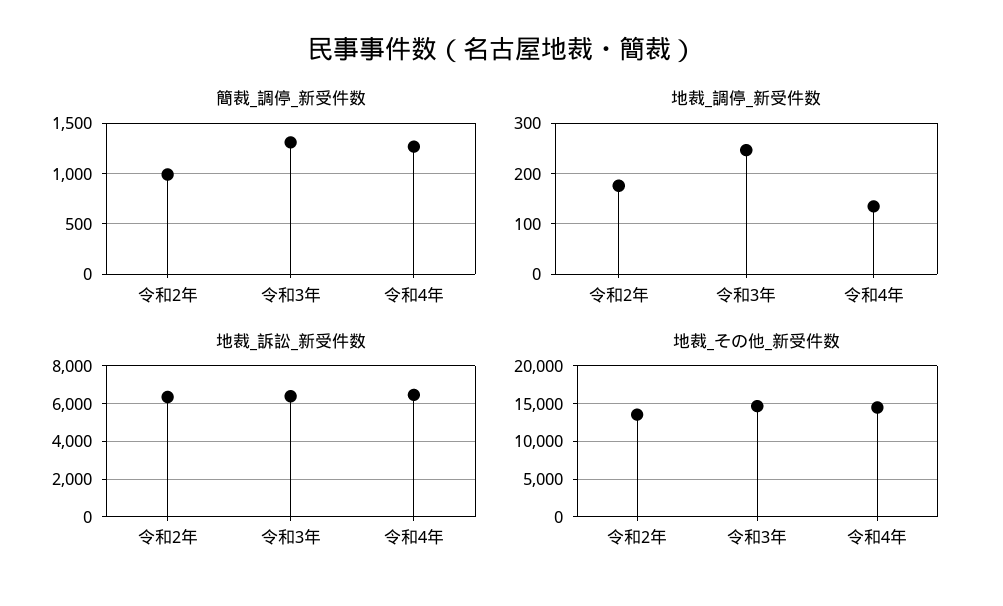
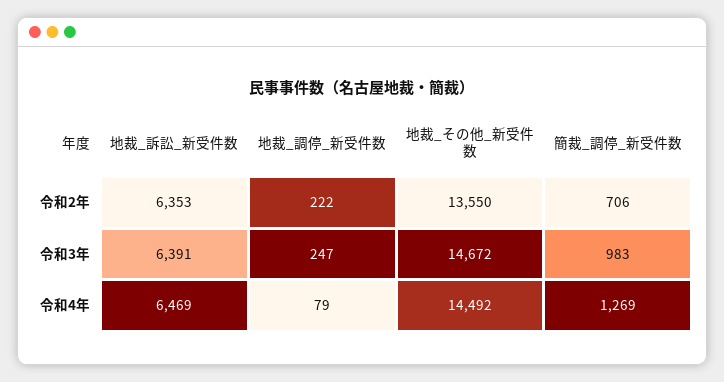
  {
    "簡裁_調停_新受件数": {
-     "令和2年": 1000,
+     "令和2年": 706,
-     "令和3年": 1300,
+     "令和3年": 983,
      "令和4年": 1269
    },
    "地裁_調停_新受件数": {
-     "令和2年": 180,
+     "令和2年": 222,
      "令和3年": 247,
-     "令和4年": 140
+     "令和4年": 79
    },
    "地裁_訴訟_新受件数": {
      "令和2年": 6353,
      "令和3年": 6391,
      "令和4年": 6469
    },
    "地裁_その他_新受件数": {
      "令和2年": 13550,
      "令和3年": 14672,
      "令和4年": 14492
    }
  }

